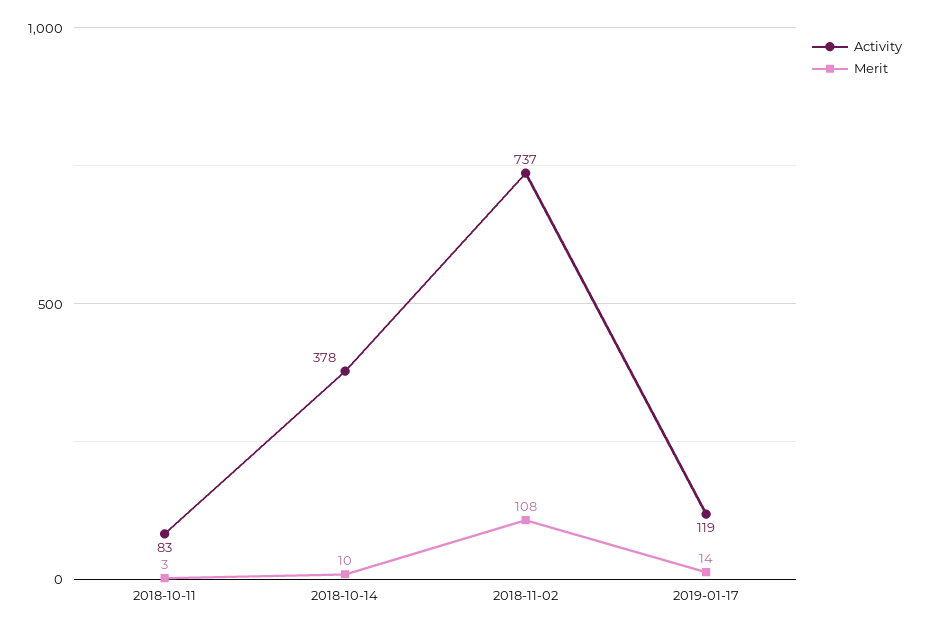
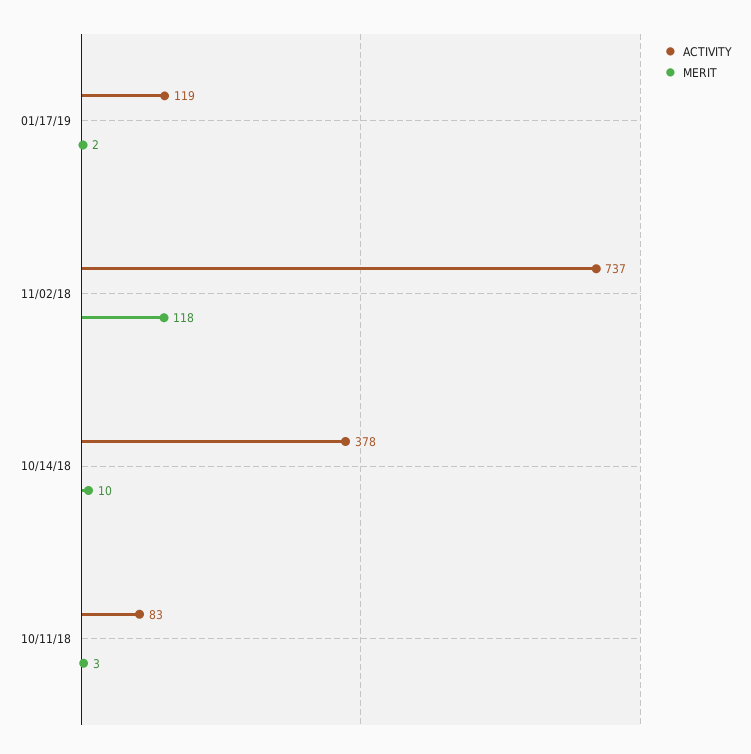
  {
    "Activity": {
      "2018-10-11": 83,
      "2018-10-14": 378,
      "2018-11-02": 737,
      "2019-01-17": 119
    },
    "Merit": {
      "2018-10-11": 3,
      "2018-10-14": 10,
-     "2018-11-02": 108,
+     "2018-11-02": 118,
-     "2019-01-17": 14
+     "2019-01-17": 2
    }
  }

